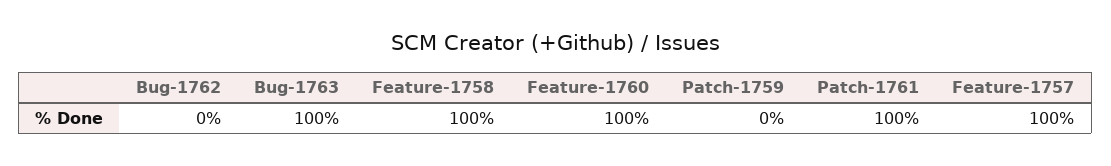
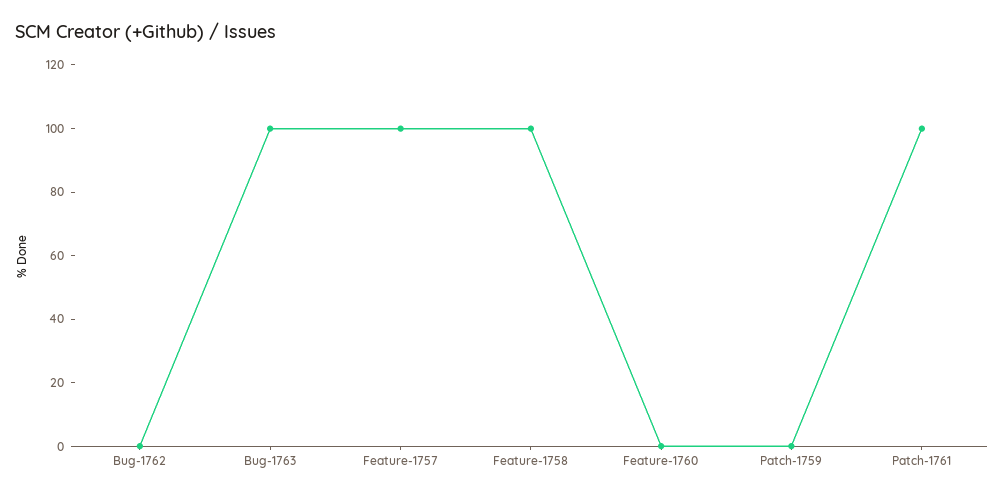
  {
    "Bug-1762": 0,
    "Bug-1763": 100,
    "Feature-1758": 100,
-   "Feature-1760": 100,
+   "Feature-1760": 0,
    "Patch-1759": 0,
    "Patch-1761": 100,
    "Feature-1757": 100
  }

